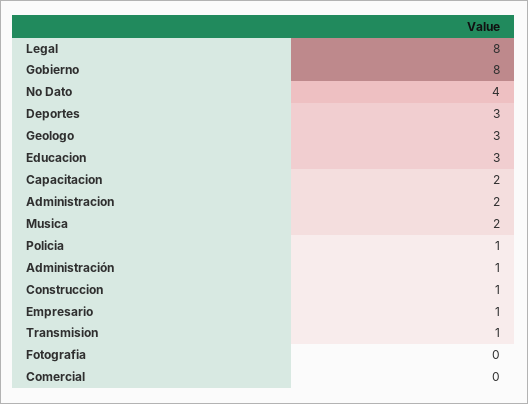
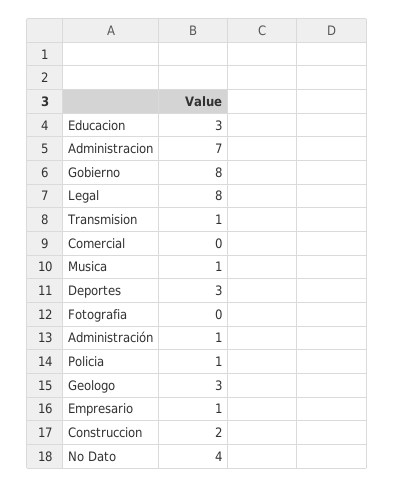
  {
    "Legal": 8,
    "Gobierno": 8,
    "No Dato": 4,
    "Deportes": 3,
    "Geologo": 3,
    "Educacion": 3,
-   "Capacitacion": 2,
-   "Administracion": 2,
+   "Administracion": 7,
-   "Musica": 2,
+   "Musica": 1,
    "Policia": 1,
    "Administración": 1,
-   "Construccion": 1,
+   "Construccion": 2,
    "Empresario": 1,
    "Transmision": 1,
    "Fotografia": 0,
    "Comercial": 0
  }

